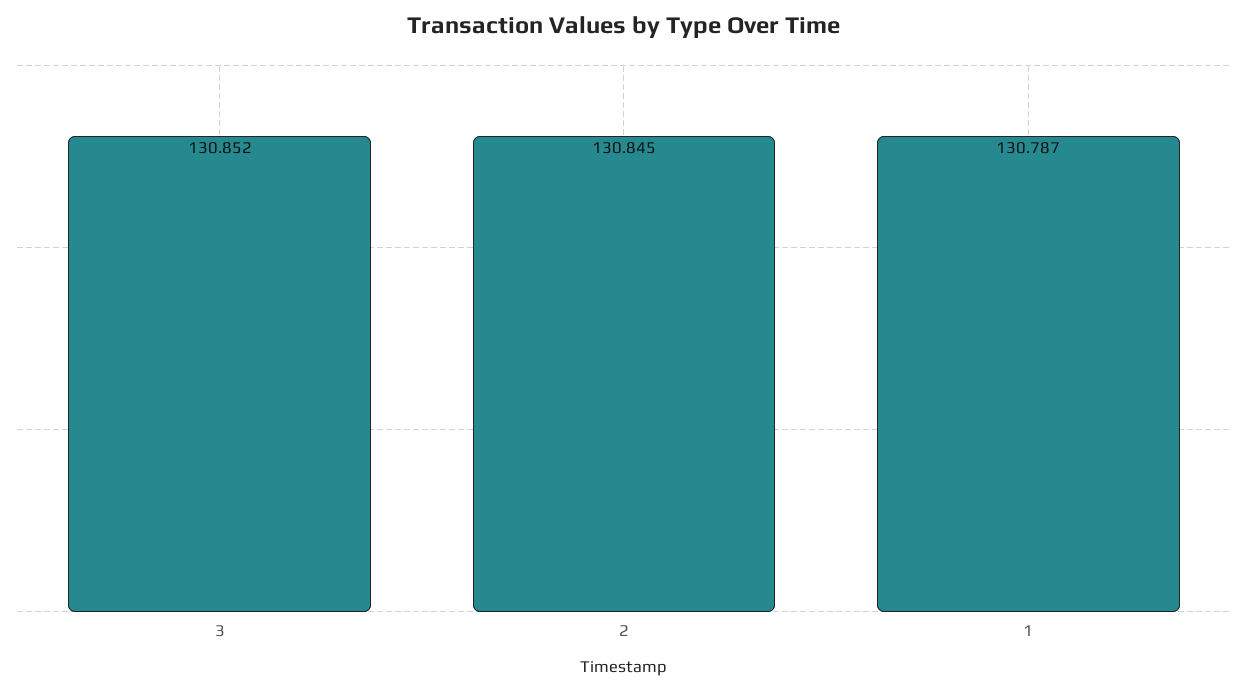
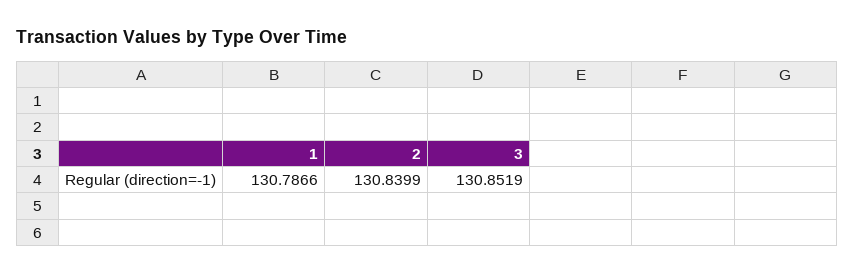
  {
    "3": 130.8519,
-   "2": 130.845,
+   "2": 130.8399,
    "1": 130.7866
  }

